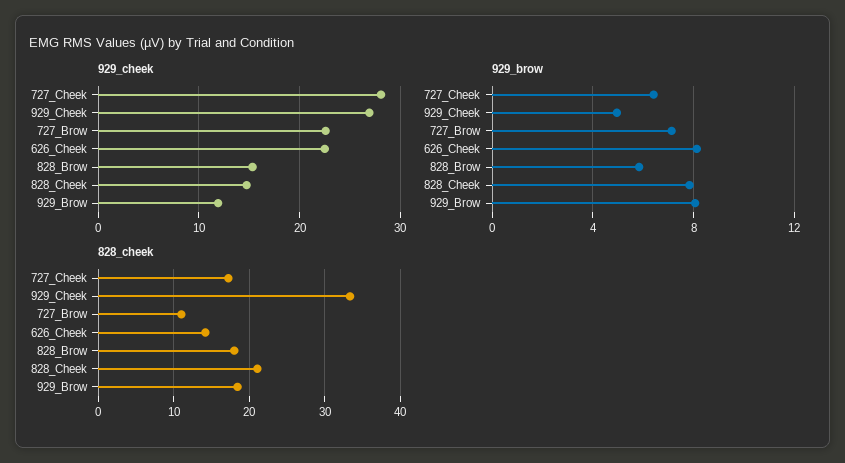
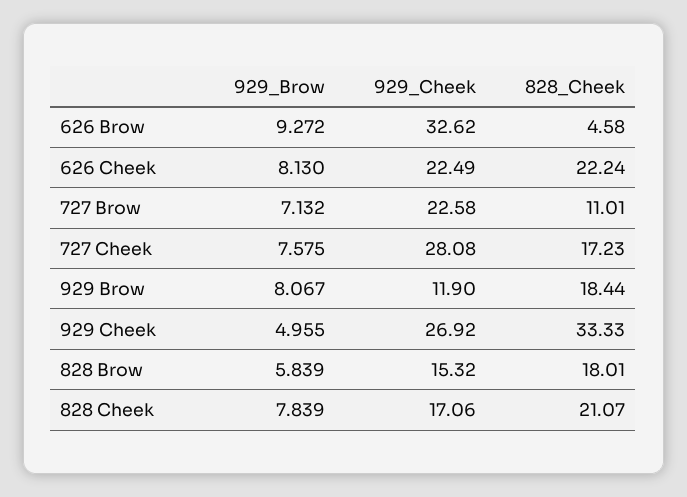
  {
    "929_cheek": {
      "727_Cheek": 28.08,
      "929_Cheek": 26.92,
      "727_Brow": 22.58,
      "626_Cheek": 22.49,
      "828_Brow": 15.32,
-     "828_Cheek": 15,
+     "828_Cheek": 17.06,
-     "929_Brow": 11.9
+     "929_Brow": 11.9,
+     "626 Brow": 32.62
    },
    "929_brow": {
-     "727_Cheek": 6.5,
+     "727_Cheek": 7.575,
      "929_Cheek": 4.955,
      "727_Brow": 7.132,
      "626_Cheek": 8.13,
      "828_Brow": 5.839,
      "828_Cheek": 7.839,
-     "929_Brow": 8.067
+     "929_Brow": 8.067,
+     "626 Brow": 9.272
    },
    "828_cheek": {
      "727_Cheek": 17.23,
      "929_Cheek": 33.33,
      "727_Brow": 11.01,
-     "626_Cheek": 14,
+     "626_Cheek": 22.24,
      "828_Brow": 18.01,
      "828_Cheek": 21.07,
-     "929_Brow": 18.44
+     "929_Brow": 18.44,
+     "626 Brow": 4.58
    }
  }

